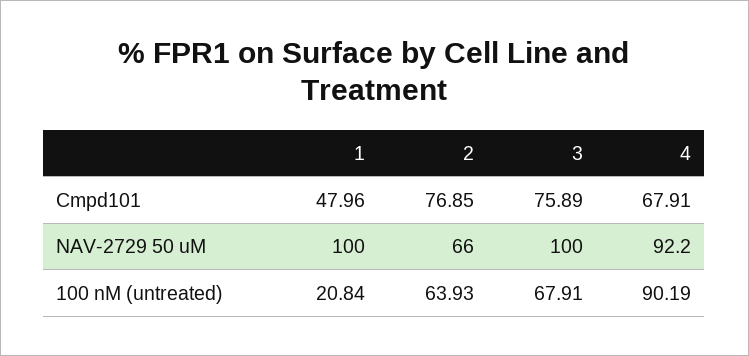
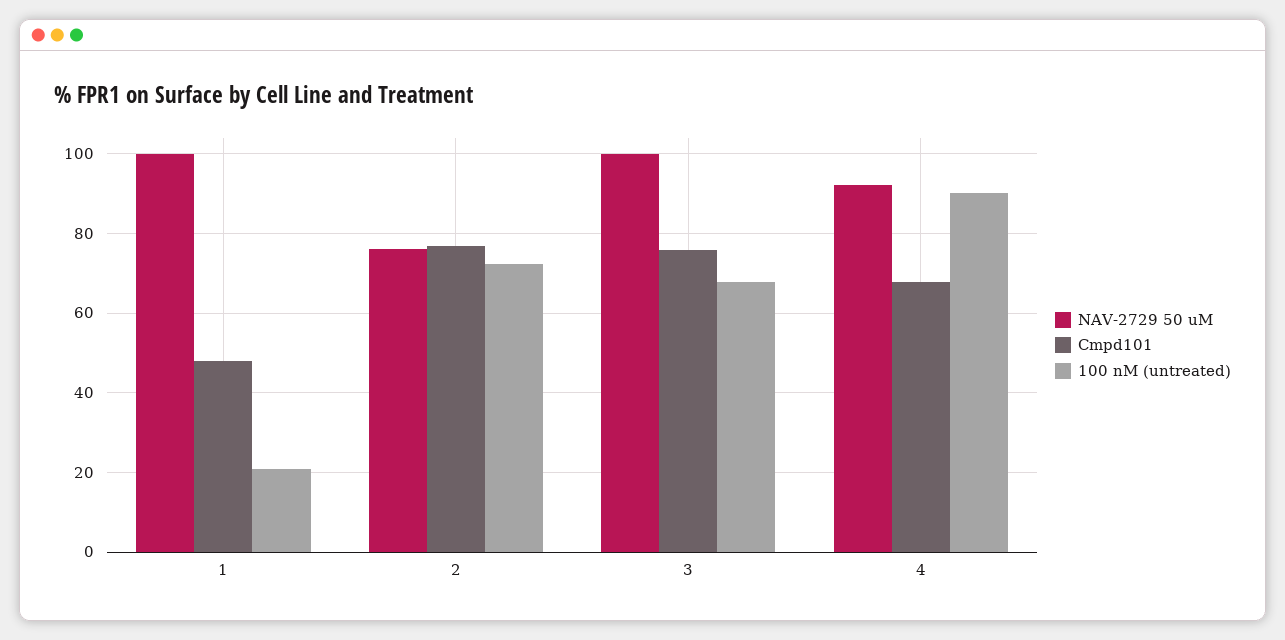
  {
    "Cmpd101": {
      "1": 47.96,
      "2": 76.85,
      "3": 75.89,
      "4": 67.91
    },
    "NAV-2729 50 uM": {
      "1": 100,
-     "2": 66,
+     "2": 76,
      "3": 100,
      "4": 92.2
    },
    "100 nM (untreated)": {
      "1": 20.84,
-     "2": 63.93,
+     "2": 72,
      "3": 67.91,
      "4": 90.19
    }
  }

